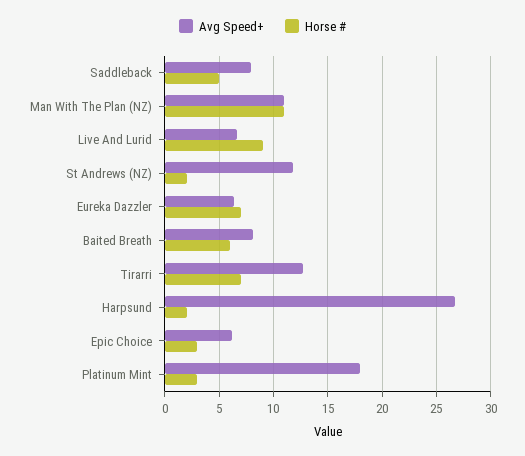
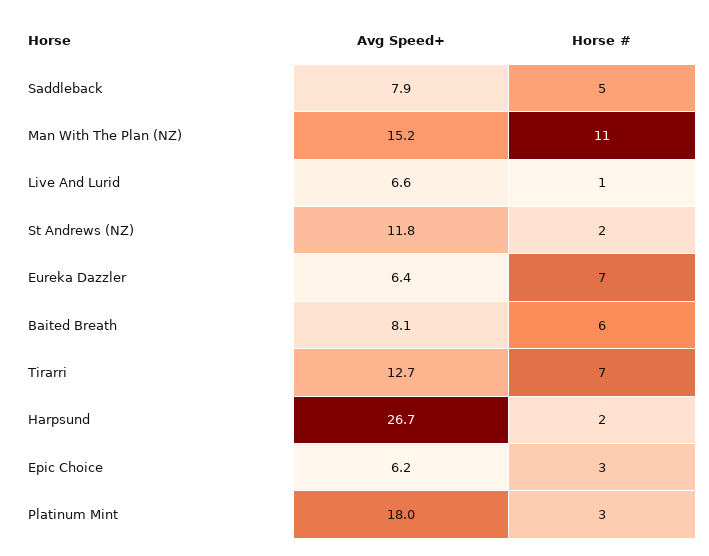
  {
    "Avg Speed+": {
      "Saddleback": 7.9,
-     "Man With The Plan (NZ)": 11,
+     "Man With The Plan (NZ)": 15.2,
      "Live And Lurid": 6.6,
      "St Andrews (NZ)": 11.8,
      "Eureka Dazzler": 6.4,
      "Baited Breath": 8.1,
      "Tirarri": 12.7,
      "Harpsund": 26.7,
      "Epic Choice": 6.2,
      "Platinum Mint": 18
    },
    "Horse #": {
      "Saddleback": 5,
      "Man With The Plan (NZ)": 11,
-     "Live And Lurid": 9,
+     "Live And Lurid": 1,
      "St Andrews (NZ)": 2,
      "Eureka Dazzler": 7,
      "Baited Breath": 6,
      "Tirarri": 7,
      "Harpsund": 2,
      "Epic Choice": 3,
      "Platinum Mint": 3
    }
  }

